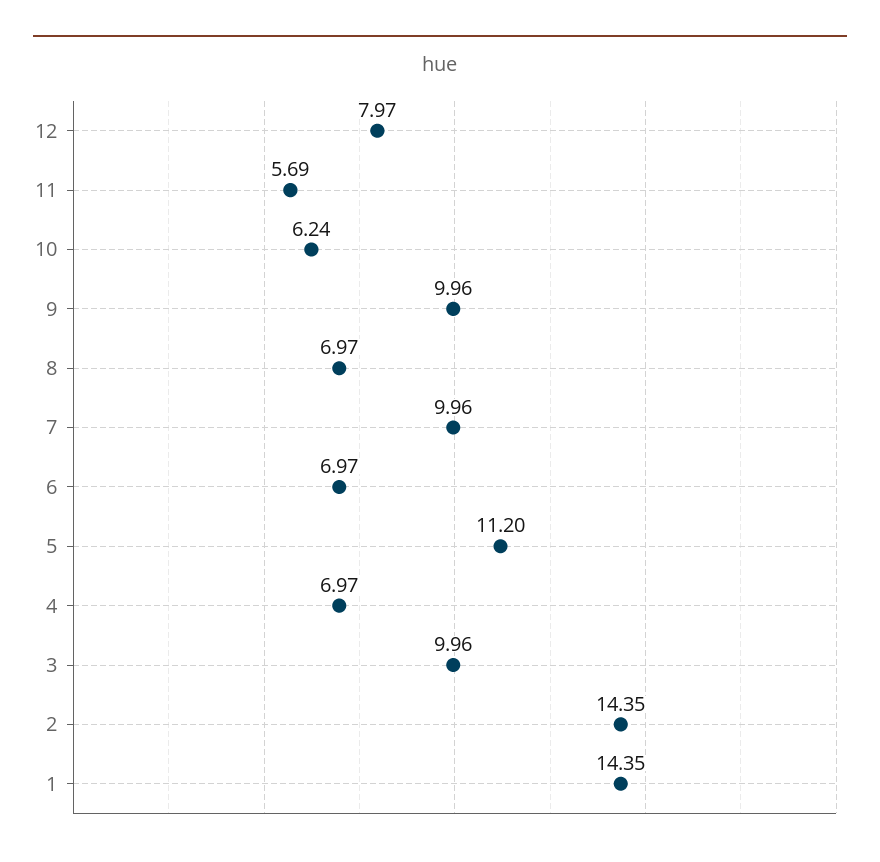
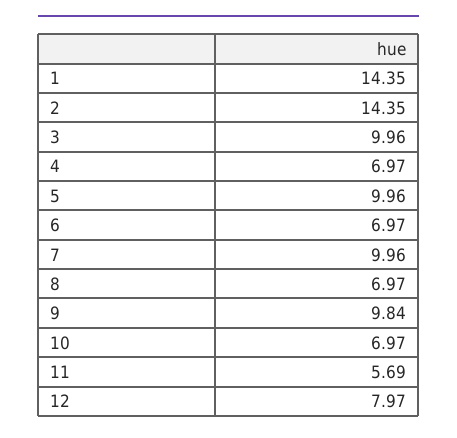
  {
    "12": 7.97,
    "11": 5.69,
-   "10": 6.24,
+   "10": 6.97,
-   "9": 9.96,
+   "9": 9.84,
    "8": 6.97,
    "7": 9.96,
    "6": 6.97,
-   "5": 11.2,
+   "5": 9.96,
    "4": 6.97,
    "3": 9.96,
    "2": 14.35,
    "1": 14.35
  }

